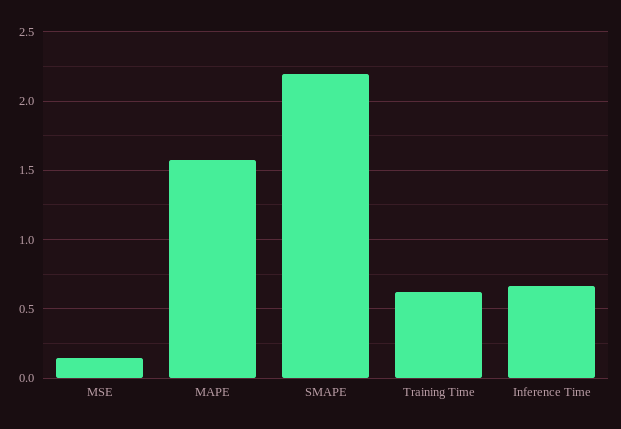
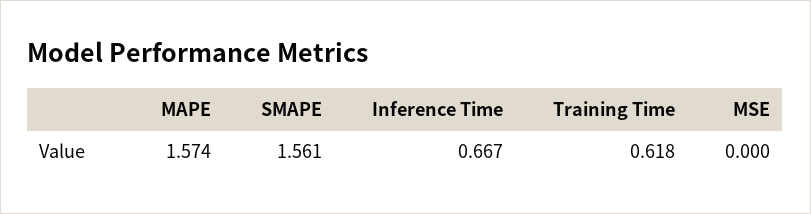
  {
-   "MSE": 0.15,
+   "MSE": 0,
    "MAPE": 1.574,
-   "SMAPE": 2.2,
+   "SMAPE": 1.561,
    "Training Time": 0.618,
    "Inference Time": 0.667
  }

